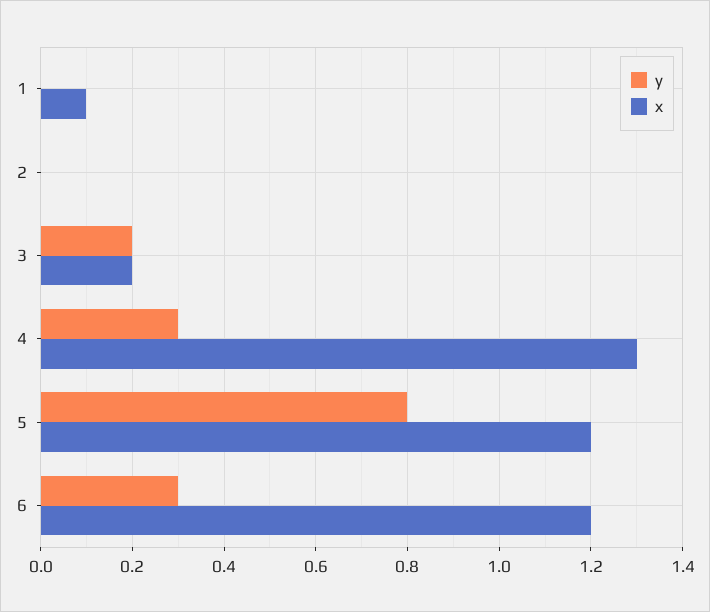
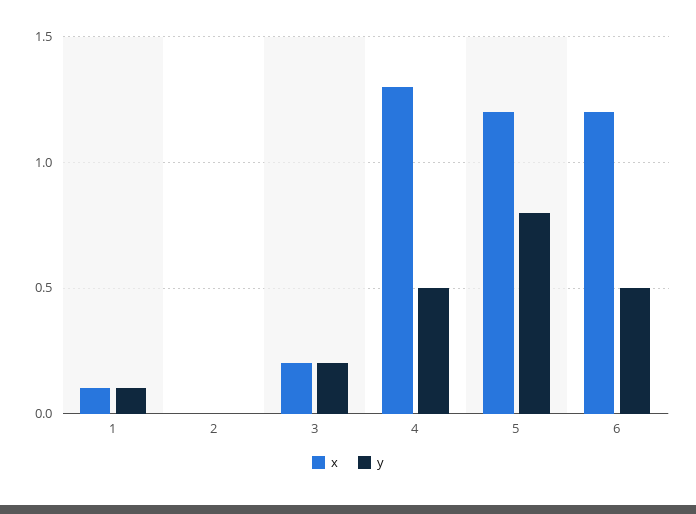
  {
    "y": {
-     "1": 0,
+     "1": 0.1,
      "2": 0,
      "3": 0.2,
-     "4": 0.3,
+     "4": 0.5,
      "5": 0.8,
-     "6": 0.3
+     "6": 0.5
    },
    "x": {
      "1": 0.1,
      "2": 0,
      "3": 0.2,
      "4": 1.3,
      "5": 1.2,
      "6": 1.2
    }
  }

